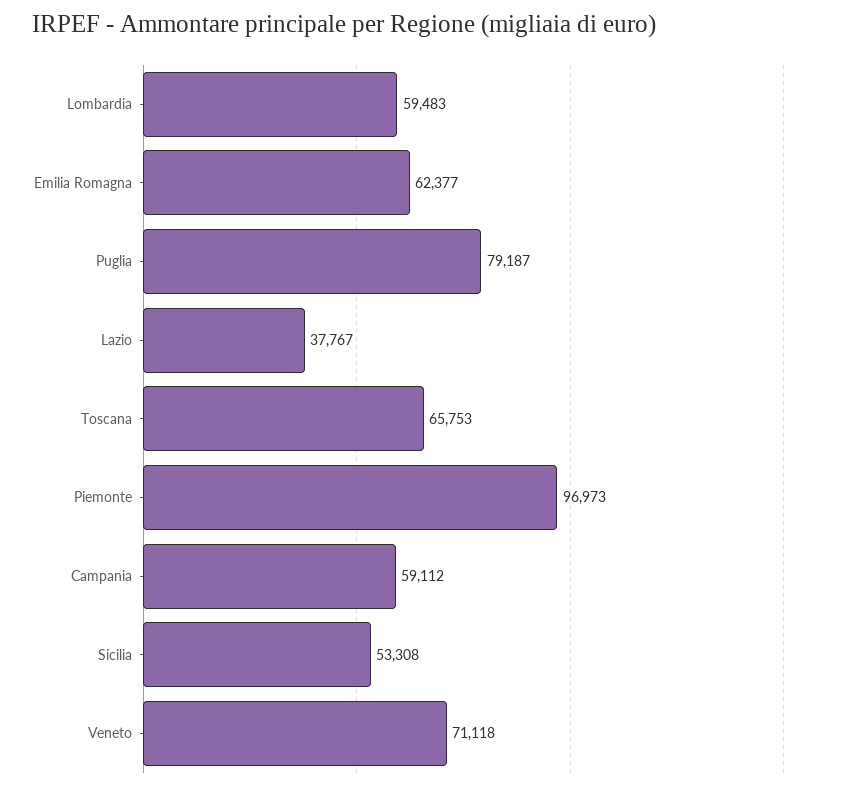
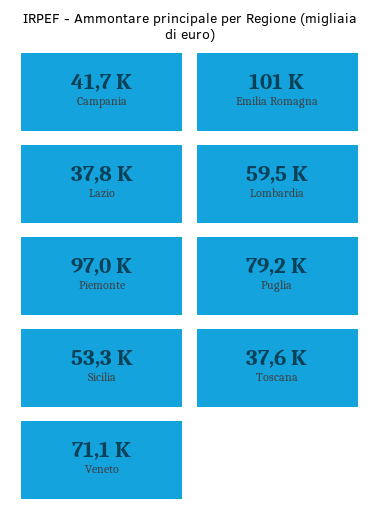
  {
    "Lombardia": 59483,
-   "Emilia Romagna": 62377,
+   "Emilia Romagna": 101000,
    "Puglia": 79187,
    "Lazio": 37767,
-   "Toscana": 65753,
+   "Toscana": 37600,
    "Piemonte": 96973,
-   "Campania": 59112,
+   "Campania": 41700,
    "Sicilia": 53308,
    "Veneto": 71118
  }

